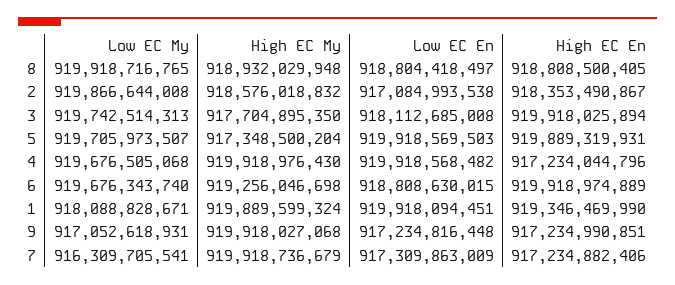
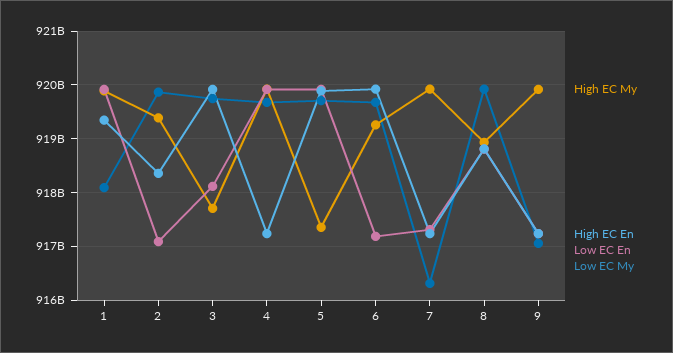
  {
    "Low EC My": {
      "8": 919918716765,
      "2": 919866644008,
      "3": 919742514313,
      "5": 919705973507,
      "4": 919676505068,
      "6": 919676343740,
      "1": 918088828671,
      "9": 917052618931,
      "7": 916309705541
    },
    "High EC My": {
      "8": 918932029948,
-     "2": 918576018832,
+     "2": 919400000000,
      "3": 917704895350,
      "5": 917348500204,
      "4": 919918976430,
      "6": 919256046698,
      "1": 919889599324,
      "9": 919918027068,
      "7": 919918736679
    },
    "Low EC En": {
      "8": 918804418497,
      "2": 917084993538,
      "3": 918112685008,
      "5": 919918569503,
      "4": 919918568482,
-     "6": 918808630015,
+     "6": 917200000000,
      "1": 919918094451,
      "9": 917234816448,
      "7": 917309863009
    },
    "High EC En": {
      "8": 918808500405,
      "2": 918353490867,
      "3": 919918025894,
      "5": 919889319931,
      "4": 917234044796,
      "6": 919918974889,
      "1": 919346469990,
      "9": 917234990851,
      "7": 917234882406
    }
  }

